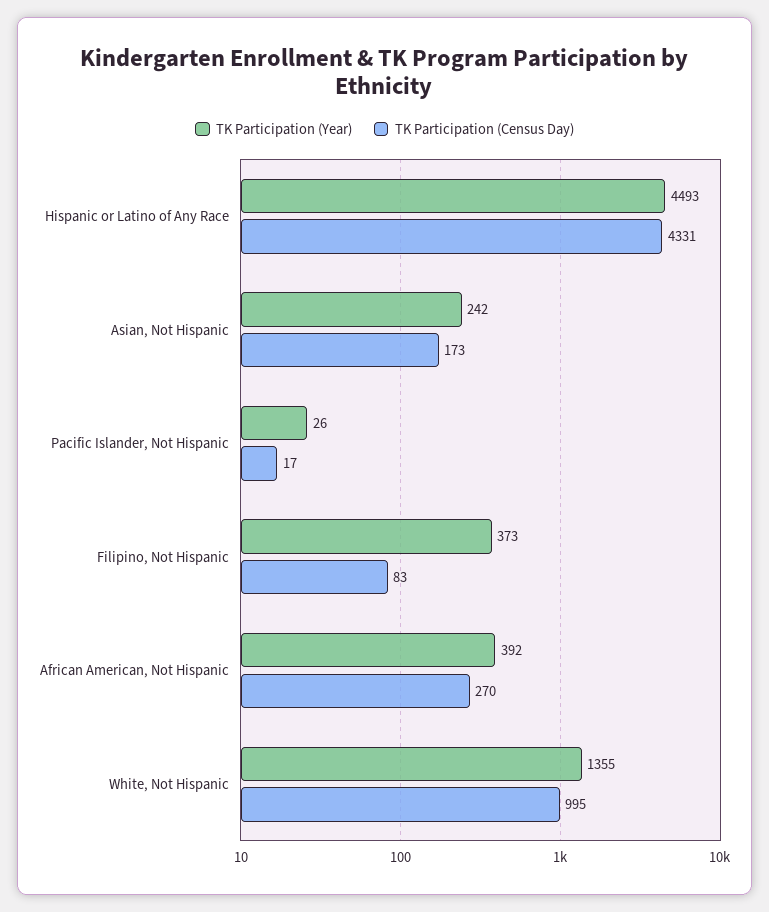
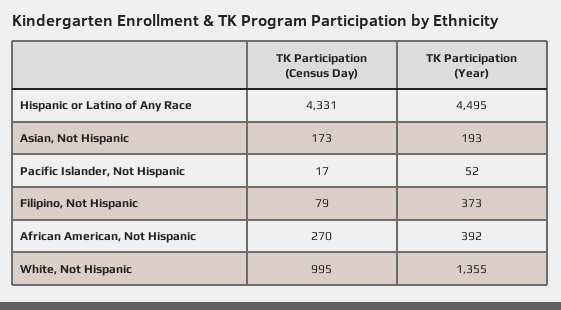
  {
    "TK Participation (Year)": {
-     "Hispanic or Latino of Any Race": 4493,
+     "Hispanic or Latino of Any Race": 4495,
-     "Asian, Not Hispanic": 242,
+     "Asian, Not Hispanic": 193,
-     "Pacific Islander, Not Hispanic": 26,
+     "Pacific Islander, Not Hispanic": 52,
      "Filipino, Not Hispanic": 373,
      "African American, Not Hispanic": 392,
      "White, Not Hispanic": 1355
    },
    "TK Participation (Census Day)": {
      "Hispanic or Latino of Any Race": 4331,
      "Asian, Not Hispanic": 173,
      "Pacific Islander, Not Hispanic": 17,
-     "Filipino, Not Hispanic": 83,
+     "Filipino, Not Hispanic": 79,
      "African American, Not Hispanic": 270,
      "White, Not Hispanic": 995
    }
  }

